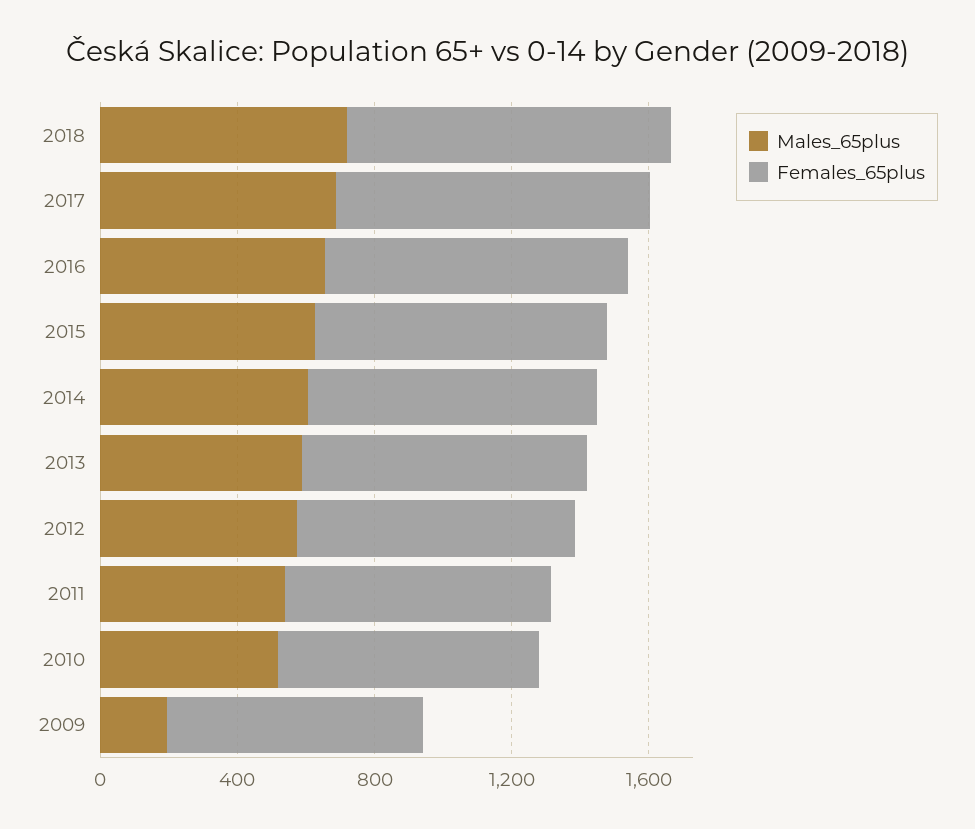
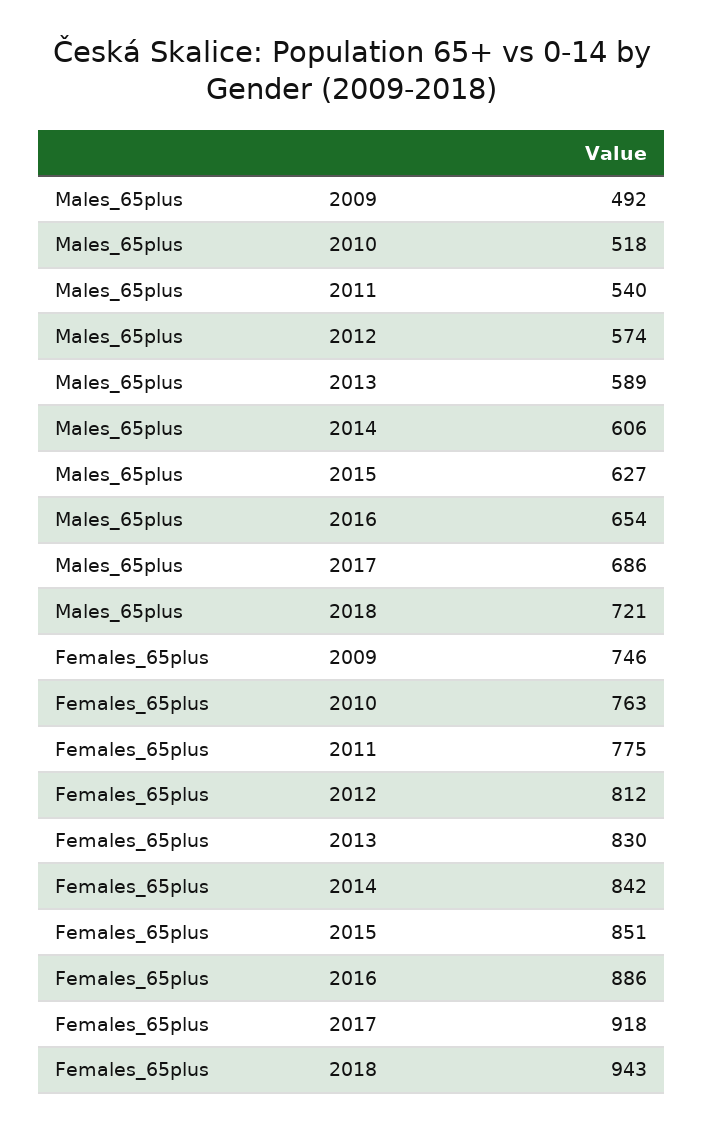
  {
    "Males_65plus": {
      "2018": 721,
      "2017": 686,
      "2016": 654,
      "2015": 627,
      "2014": 606,
      "2013": 589,
      "2012": 574,
      "2011": 540,
      "2010": 518,
-     "2009": 200
+     "2009": 492
    },
    "Females_65plus": {
      "2018": 943,
      "2017": 918,
      "2016": 886,
      "2015": 851,
      "2014": 842,
      "2013": 830,
      "2012": 812,
      "2011": 775,
      "2010": 763,
      "2009": 746
    }
  }

